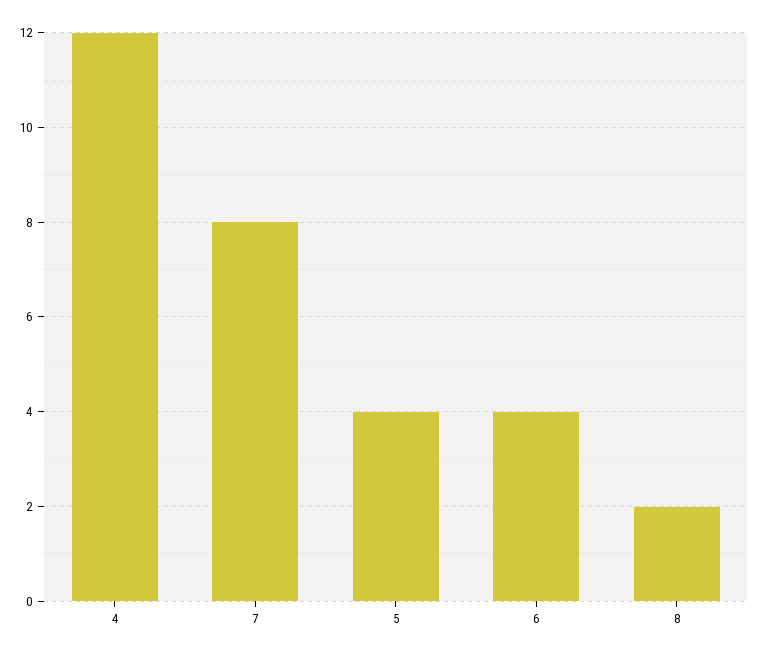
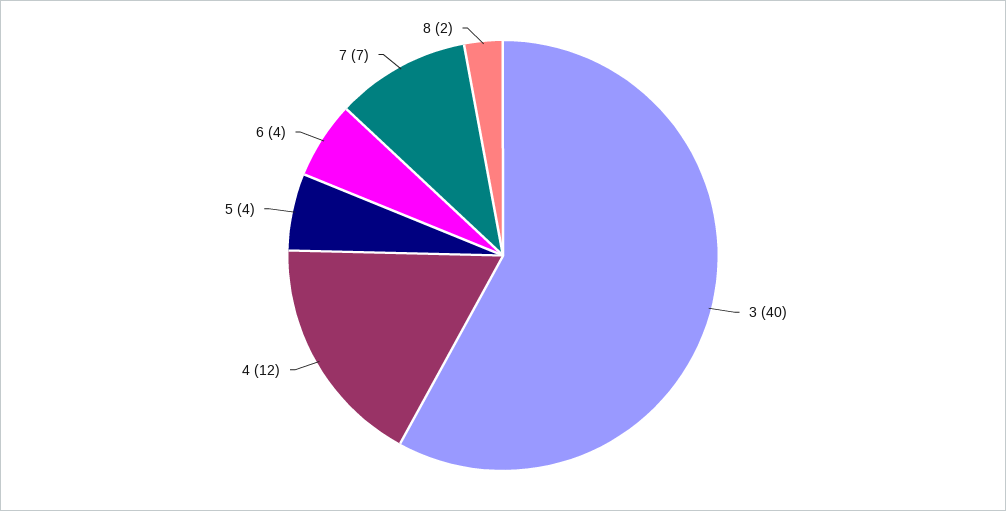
  {
    "4": 12,
-   "7": 8,
+   "7": 7,
    "5": 4,
    "6": 4,
-   "8": 2
+   "8": 2,
+   "3": 40
  }

